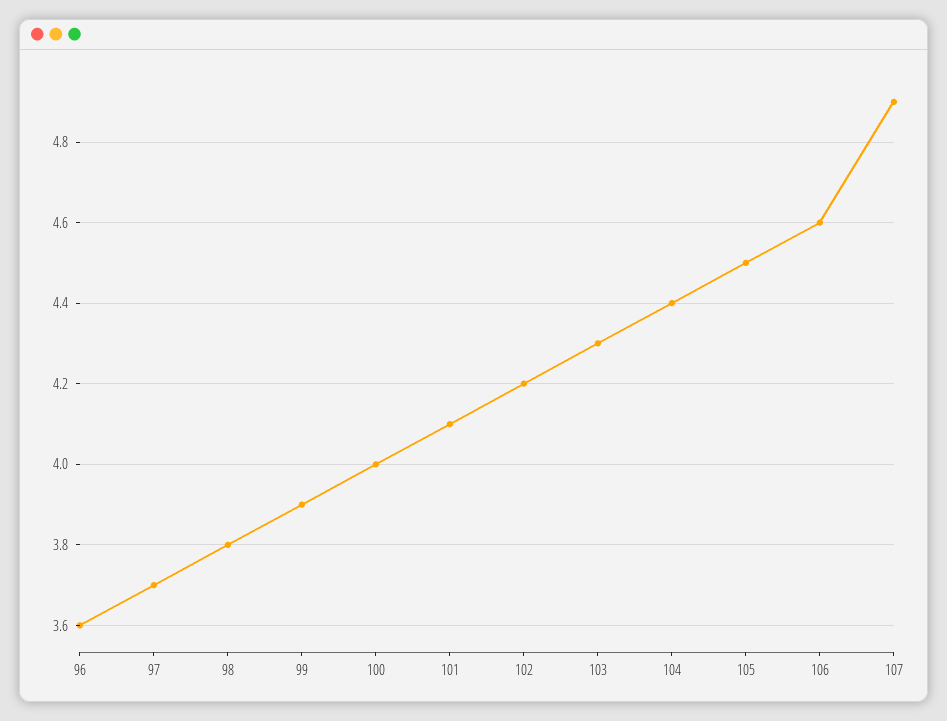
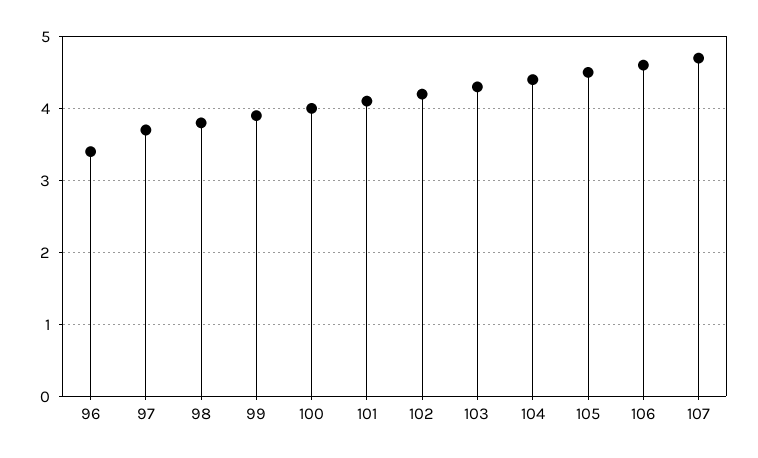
  {
-   "96": 3.6,
+   "96": 3.4,
    "97": 3.7,
    "98": 3.8,
    "99": 3.9,
    "100": 4,
    "101": 4.1,
    "102": 4.2,
    "103": 4.3,
    "104": 4.4,
    "105": 4.5,
    "106": 4.6,
-   "107": 4.9
+   "107": 4.7
  }

